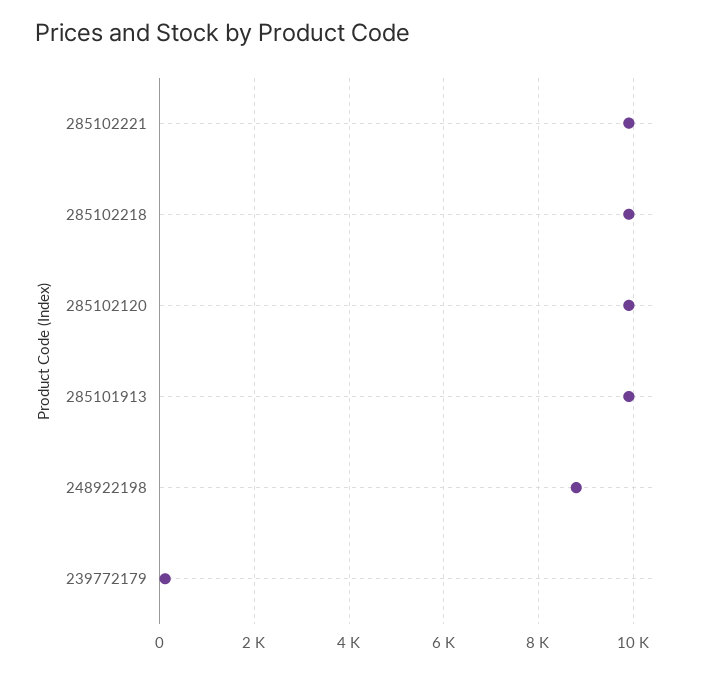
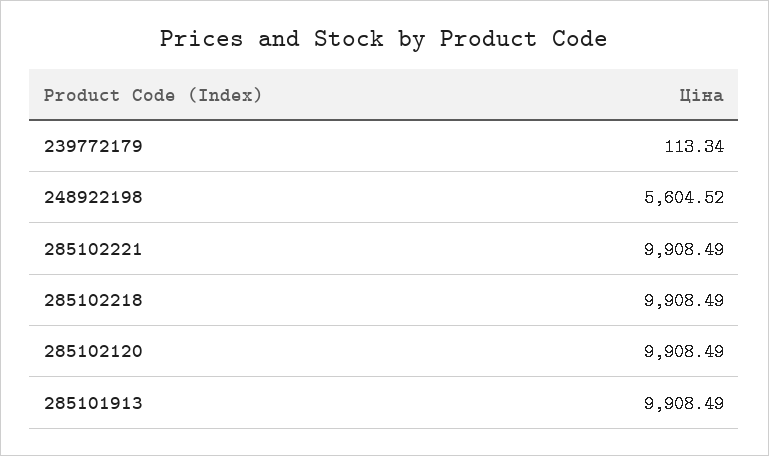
  {
    "285102221": 9908.49,
    "285102218": 9908.49,
    "285102120": 9908.49,
    "285101913": 9908.49,
-   "248922198": 8800,
+   "248922198": 5604.52,
    "239772179": 113.34
  }

